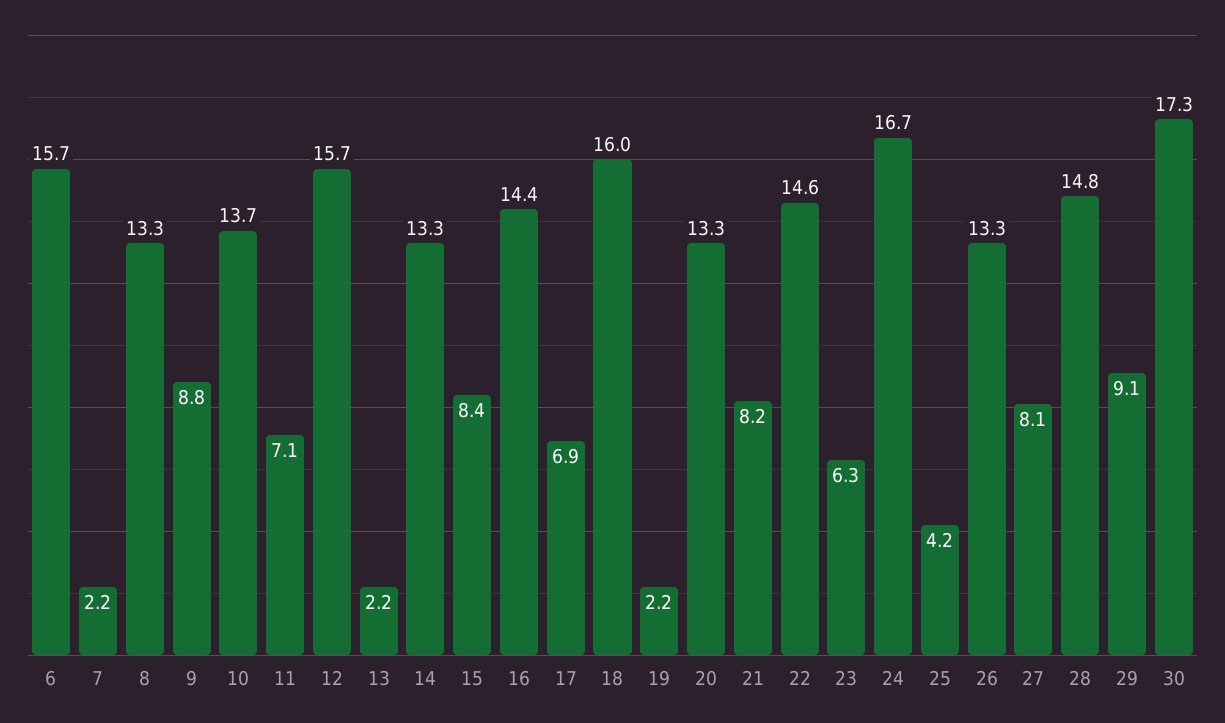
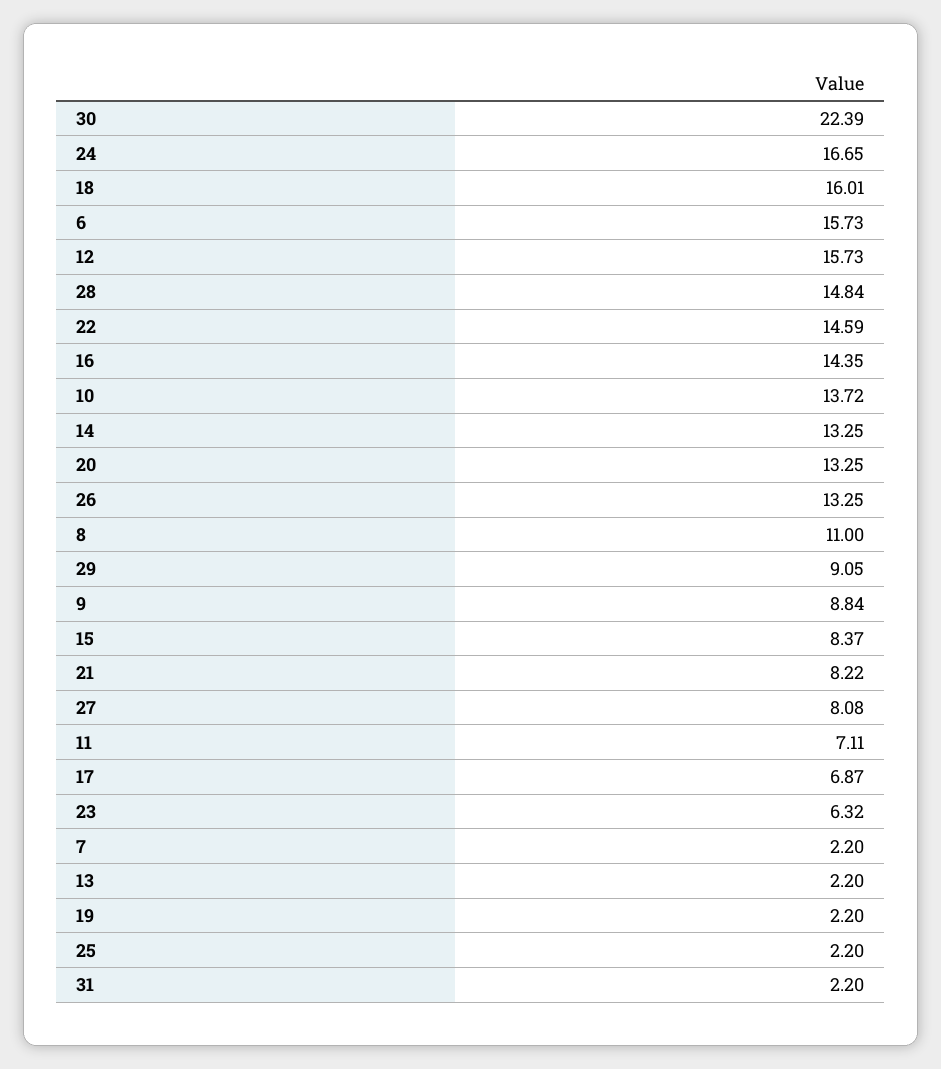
  {
    "6": 15.73,
    "7": 2.2,
-   "8": 13.3,
+   "8": 11,
    "9": 8.84,
    "10": 13.72,
    "11": 7.11,
    "12": 15.73,
    "13": 2.2,
    "14": 13.25,
    "15": 8.37,
    "16": 14.35,
    "17": 6.87,
    "18": 16.01,
    "19": 2.2,
    "20": 13.25,
    "21": 8.22,
    "22": 14.59,
    "23": 6.32,
    "24": 16.65,
-   "25": 4.2,
+   "25": 2.2,
    "26": 13.25,
    "27": 8.08,
    "28": 14.84,
    "29": 9.05,
-   "30": 17.3
+   "30": 22.39,
+   "31": 2.2
  }

